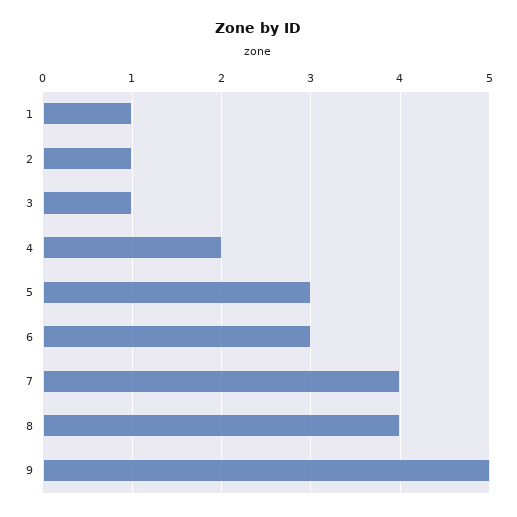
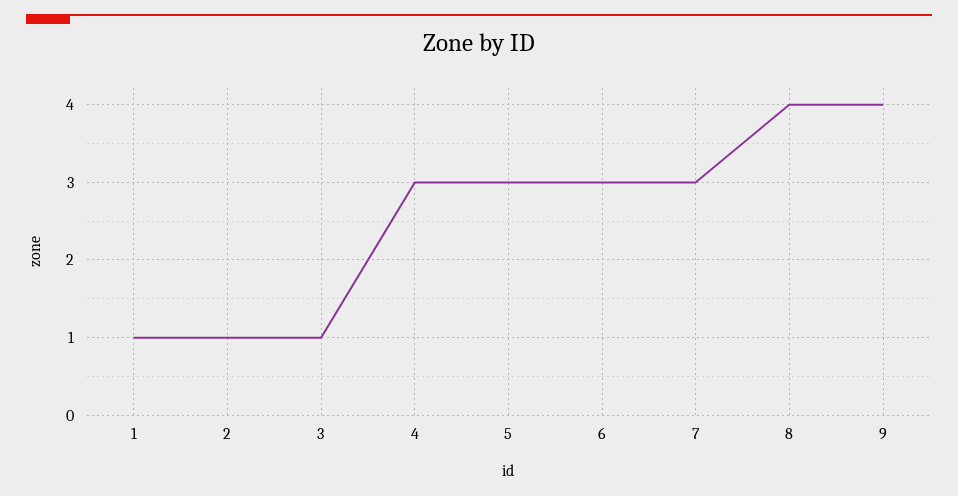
  {
    "1": 1,
    "2": 1,
    "3": 1,
-   "4": 2,
+   "4": 3,
    "5": 3,
    "6": 3,
-   "7": 4,
+   "7": 3,
    "8": 4,
-   "9": 5
+   "9": 4
  }

